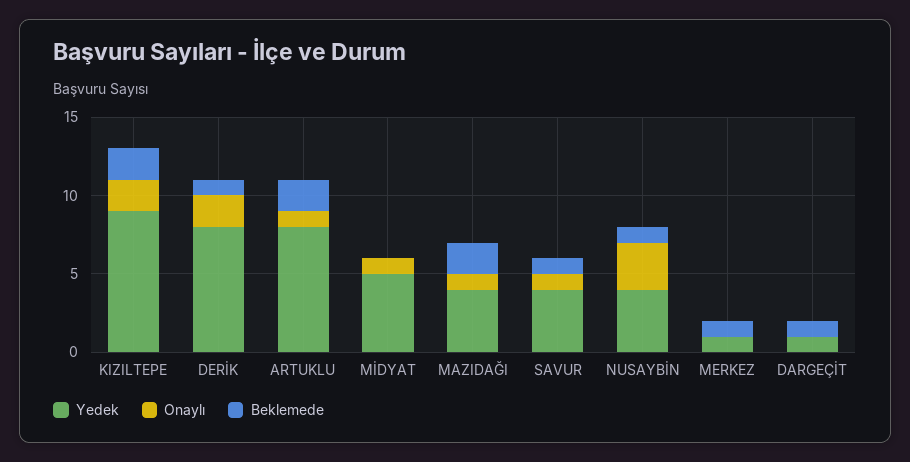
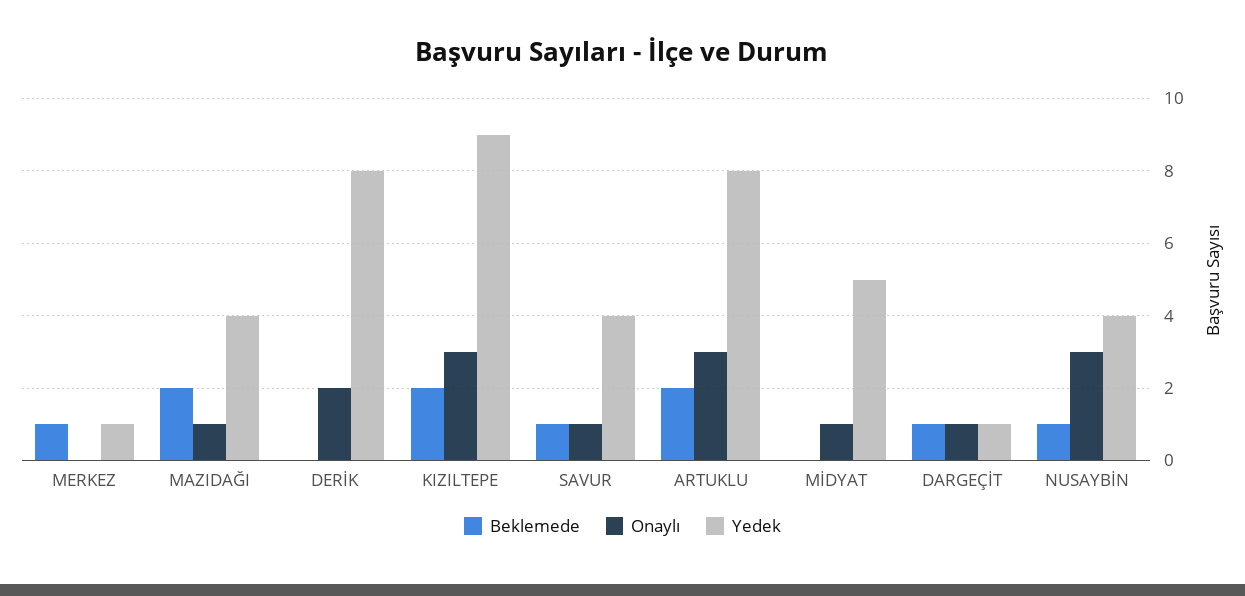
  {
    "Yedek": {
      "KIZILTEPE": 9,
      "DERİK": 8,
      "ARTUKLU": 8,
      "MİDYAT": 5,
      "MAZIDAĞI": 4,
      "SAVUR": 4,
      "NUSAYBİN": 4,
      "MERKEZ": 1,
      "DARGEÇİT": 1
    },
    "Onaylı": {
-     "KIZILTEPE": 2,
+     "KIZILTEPE": 3,
      "DERİK": 2,
-     "ARTUKLU": 1,
+     "ARTUKLU": 3,
      "MİDYAT": 1,
      "MAZIDAĞI": 1,
      "SAVUR": 1,
      "NUSAYBİN": 3,
      "MERKEZ": 0,
-     "DARGEÇİT": 0
+     "DARGEÇİT": 1
    },
    "Beklemede": {
      "KIZILTEPE": 2,
-     "DERİK": 1,
+     "DERİK": 0,
      "ARTUKLU": 2,
      "MİDYAT": 0,
      "MAZIDAĞI": 2,
      "SAVUR": 1,
      "NUSAYBİN": 1,
      "MERKEZ": 1,
      "DARGEÇİT": 1
    }
  }

